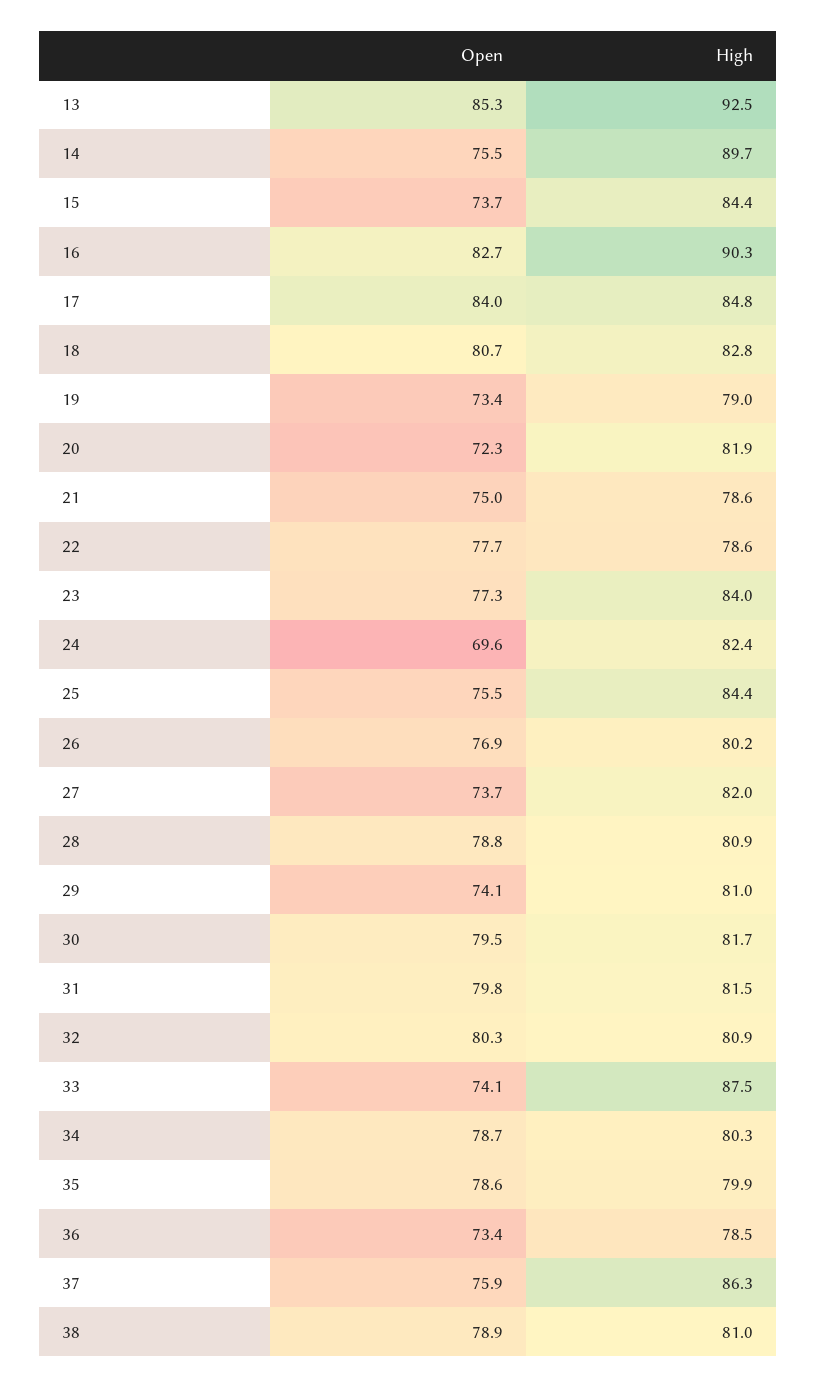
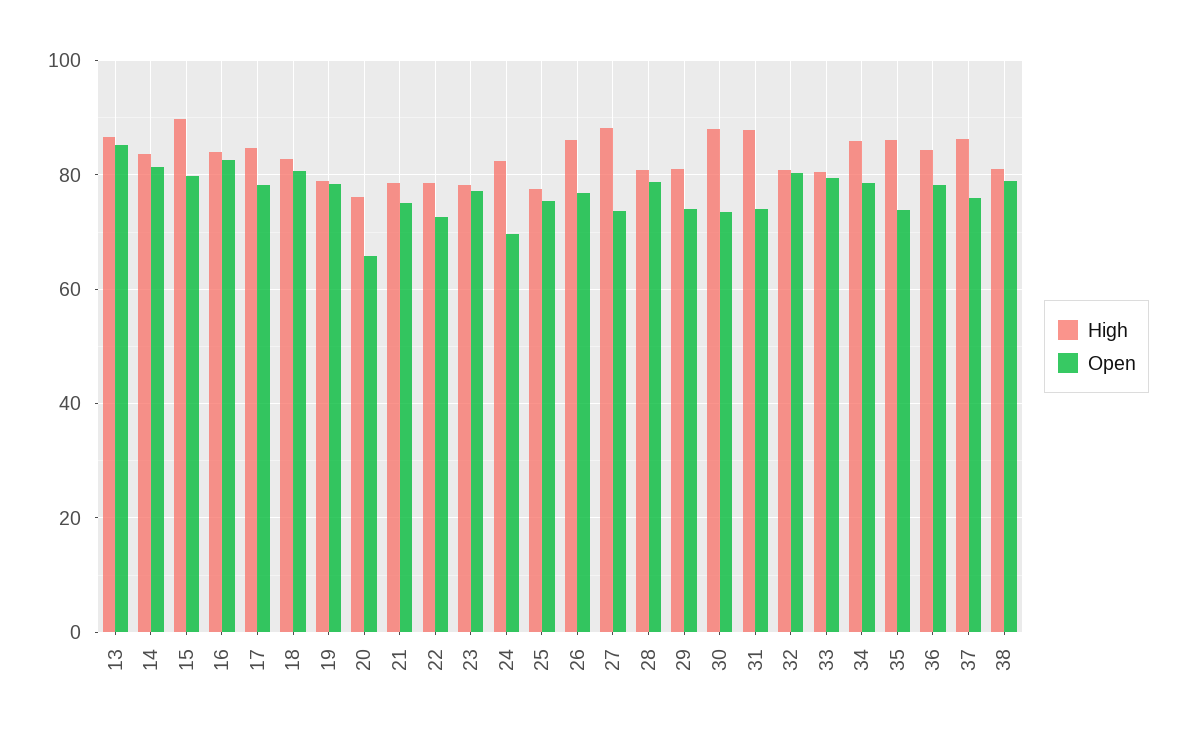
  {
    "Open": {
      "13": 85.3,
-     "14": 75.5,
+     "14": 82,
-     "15": 73.7,
+     "15": 80,
      "16": 82.7,
-     "17": 84,
+     "17": 78,
      "18": 80.7,
-     "19": 73.4,
+     "19": 78,
-     "20": 72.3,
+     "20": 66,
      "21": 75,
-     "22": 77.7,
+     "22": 72,
      "23": 77.3,
      "24": 69.6,
      "25": 75.5,
      "26": 76.9,
      "27": 73.7,
      "28": 78.8,
      "29": 74.1,
-     "30": 79.5,
+     "30": 74,
-     "31": 79.8,
+     "31": 74,
      "32": 80.3,
-     "33": 74.1,
+     "33": 80,
      "34": 78.7,
-     "35": 78.6,
+     "35": 74,
-     "36": 73.4,
+     "36": 78,
      "37": 75.9,
      "38": 78.9
    },
    "High": {
-     "13": 92.5,
+     "13": 86,
-     "14": 89.7,
+     "14": 84,
-     "15": 84.4,
+     "15": 90,
-     "16": 90.3,
+     "16": 84,
      "17": 84.8,
      "18": 82.8,
      "19": 79,
-     "20": 81.9,
+     "20": 76,
      "21": 78.6,
      "22": 78.6,
-     "23": 84,
+     "23": 78,
      "24": 82.4,
-     "25": 84.4,
+     "25": 78,
-     "26": 80.2,
+     "26": 86,
-     "27": 82,
+     "27": 88,
      "28": 80.9,
      "29": 81,
-     "30": 81.7,
+     "30": 88,
-     "31": 81.5,
+     "31": 88,
      "32": 80.9,
-     "33": 87.5,
+     "33": 80,
-     "34": 80.3,
+     "34": 86,
-     "35": 79.9,
+     "35": 86,
-     "36": 78.5,
+     "36": 84,
      "37": 86.3,
      "38": 81
    }
  }

